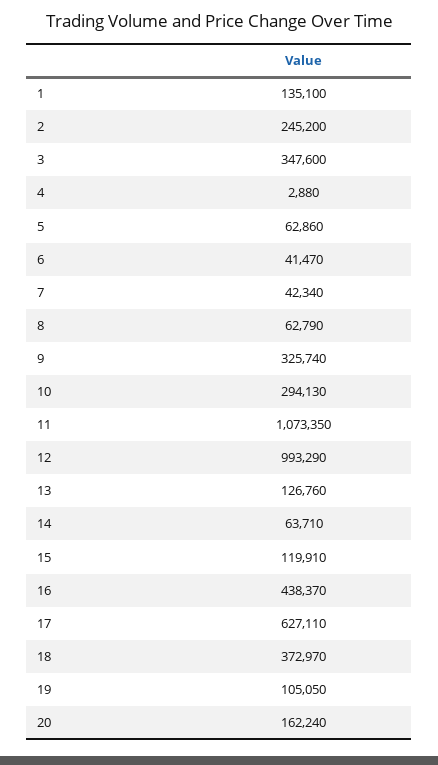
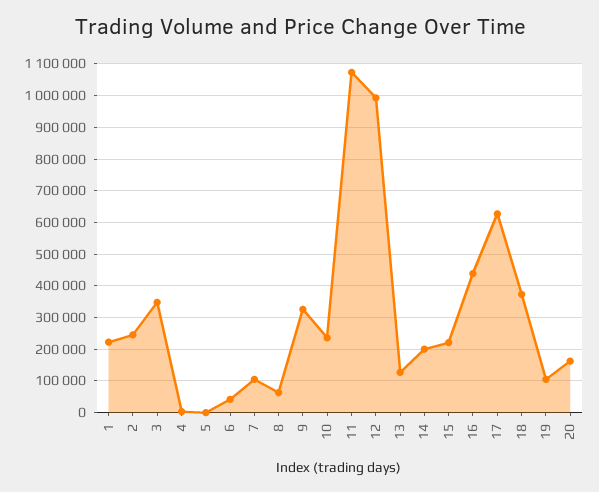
  {
-   "1": 135100,
+   "1": 220000,
    "2": 245200,
    "3": 347600,
    "4": 2880,
-   "5": 62860,
+   "5": 0,
    "6": 41470,
-   "7": 42340,
+   "7": 100000,
    "8": 62790,
    "9": 325740,
-   "10": 294130,
+   "10": 240000,
    "11": 1073350,
    "12": 993290,
    "13": 126760,
-   "14": 63710,
+   "14": 200000,
-   "15": 119910,
+   "15": 220000,
    "16": 438370,
    "17": 627110,
    "18": 372970,
    "19": 105050,
    "20": 162240
  }

